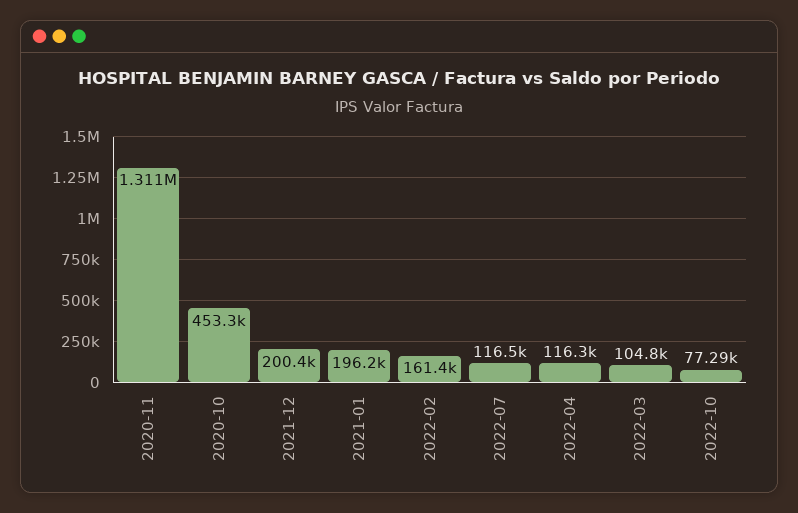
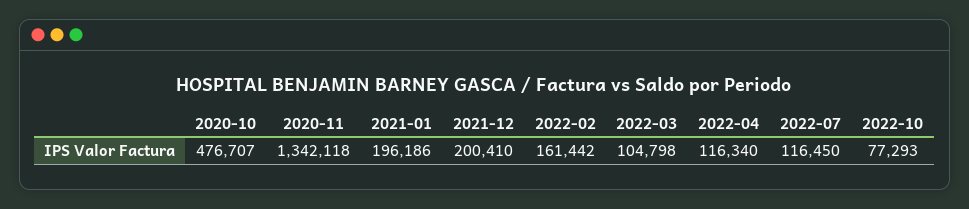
  {
-   "2020-11": 1311000,
+   "2020-11": 1342118,
-   "2020-10": 453300,
+   "2020-10": 476707,
    "2021-12": 200410,
    "2021-01": 196186,
    "2022-02": 161442,
    "2022-07": 116450,
    "2022-04": 116340,
    "2022-03": 104798,
    "2022-10": 77293
  }

